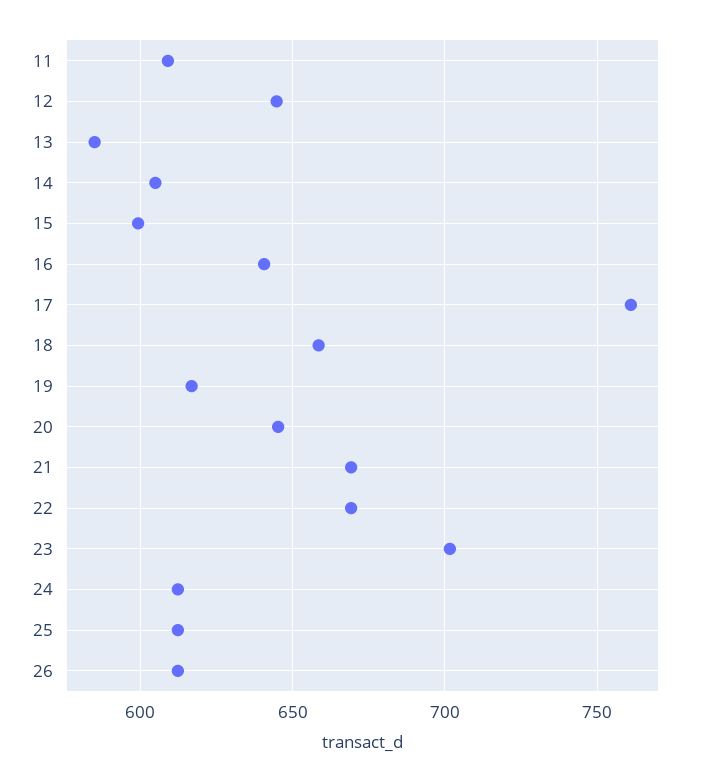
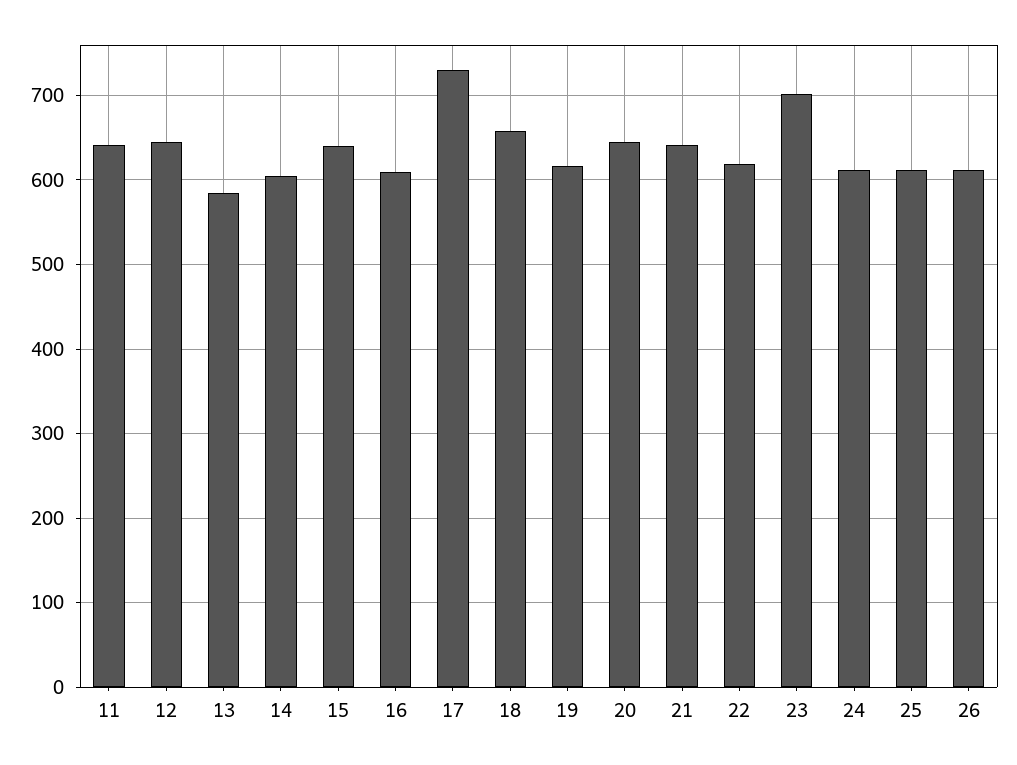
  {
-   "11": 610,
+   "11": 640,
    "12": 645,
    "13": 585,
    "14": 605,
-   "15": 600,
+   "15": 640,
-   "16": 640,
+   "16": 610,
-   "17": 760,
+   "17": 730,
    "18": 660,
    "19": 615,
    "20": 645,
-   "21": 670,
+   "21": 640,
-   "22": 670,
+   "22": 620,
    "23": 700,
    "24": 610,
    "25": 610,
    "26": 610
  }

